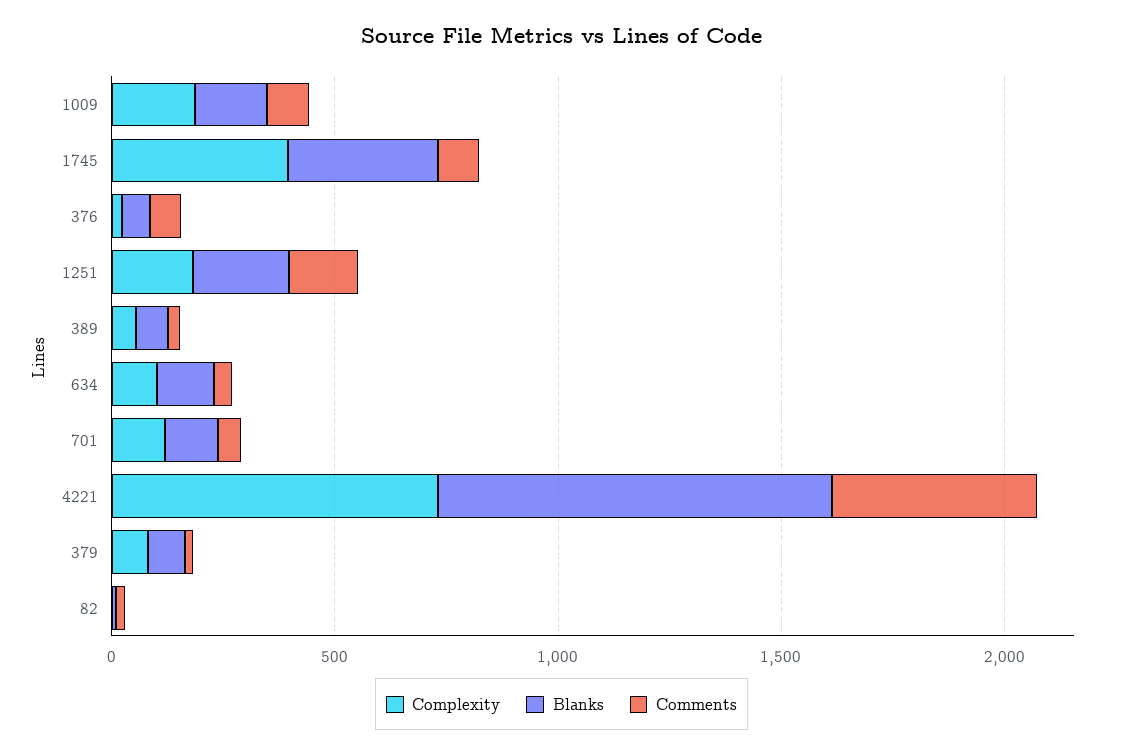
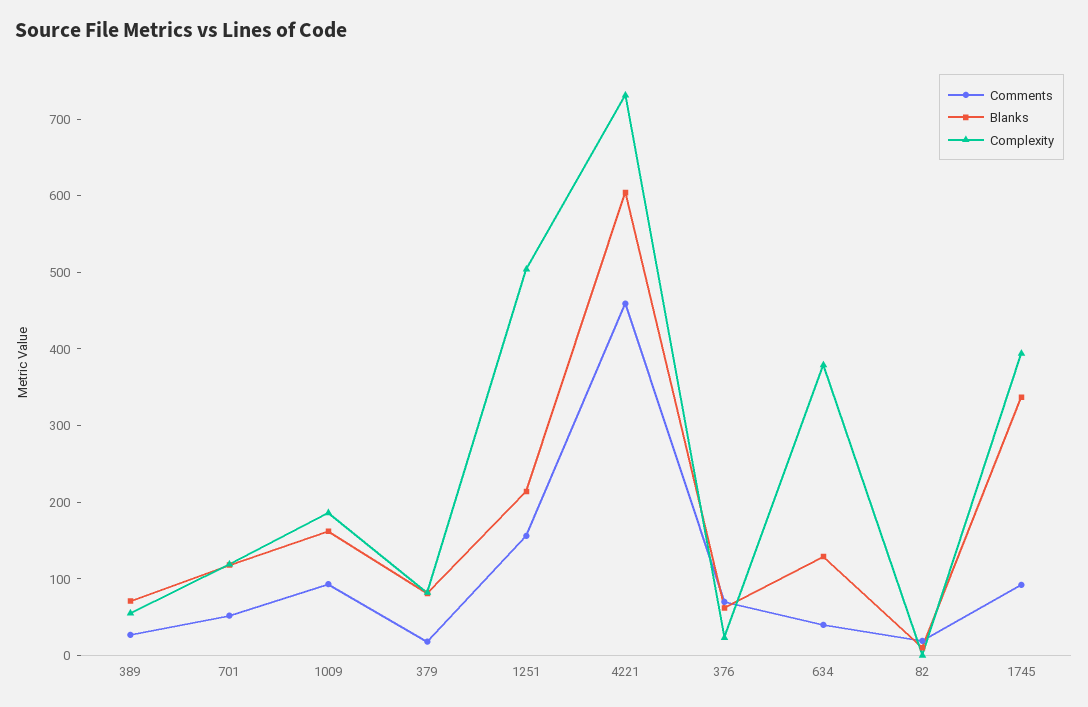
  {
    "Complexity": {
      "1009": 180,
      "1745": 400,
      "376": 20,
-     "1251": 200,
+     "1251": 500,
      "389": 60,
-     "634": 100,
+     "634": 380,
      "701": 120,
      "4221": 740,
      "379": 80,
      "82": 0
    },
    "Blanks": {
      "1009": 160,
      "1745": 340,
      "376": 60,
      "1251": 220,
      "389": 80,
      "634": 120,
      "701": 120,
-     "4221": 900,
+     "4221": 600,
      "379": 80,
      "82": 20
    },
    "Comments": {
      "1009": 100,
      "1745": 100,
      "376": 80,
      "1251": 160,
      "389": 20,
      "634": 40,
      "701": 60,
      "4221": 460,
      "379": 20,
      "82": 20
    }
  }

